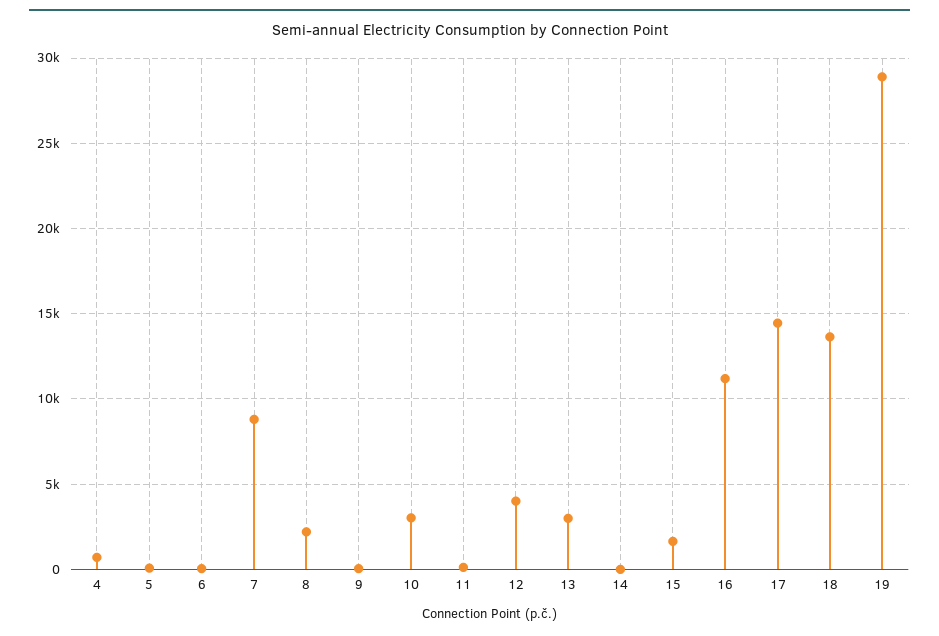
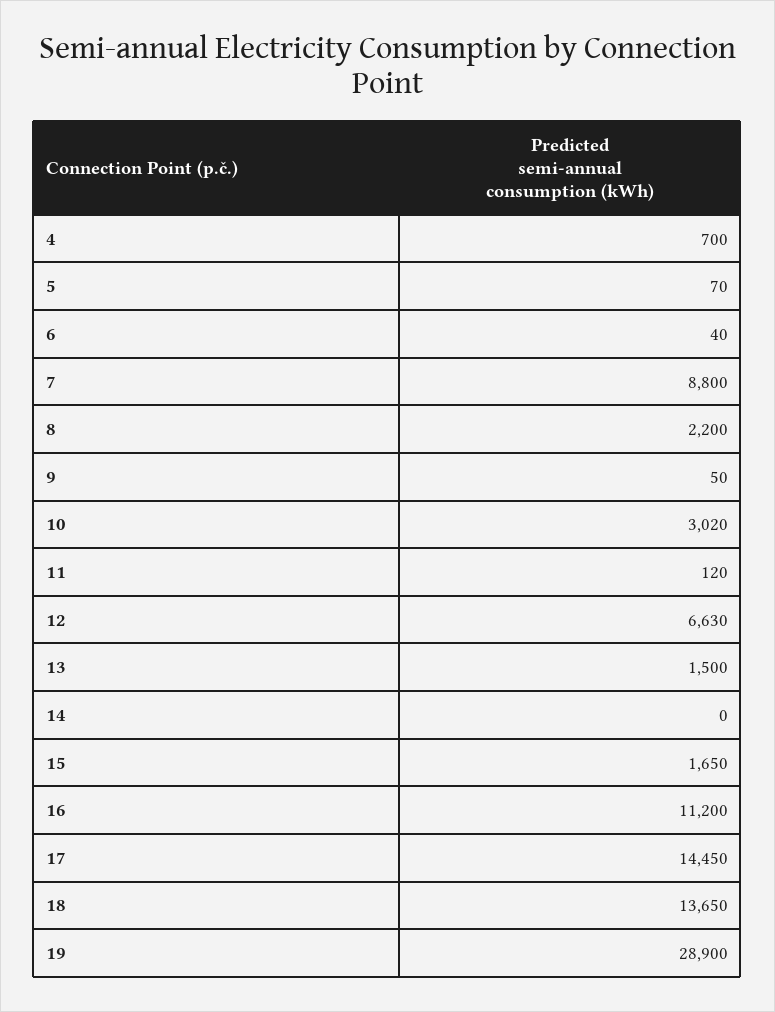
  {
    "4": 700,
    "5": 70,
    "6": 40,
    "7": 8800,
    "8": 2200,
    "9": 50,
    "10": 3020,
    "11": 120,
-   "12": 4000,
+   "12": 6630,
-   "13": 3000,
+   "13": 1500,
    "14": 0,
    "15": 1650,
    "16": 11200,
    "17": 14450,
    "18": 13650,
    "19": 28900
  }

